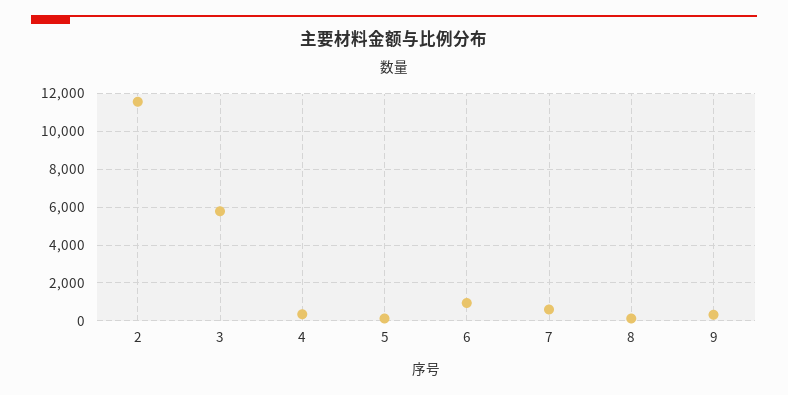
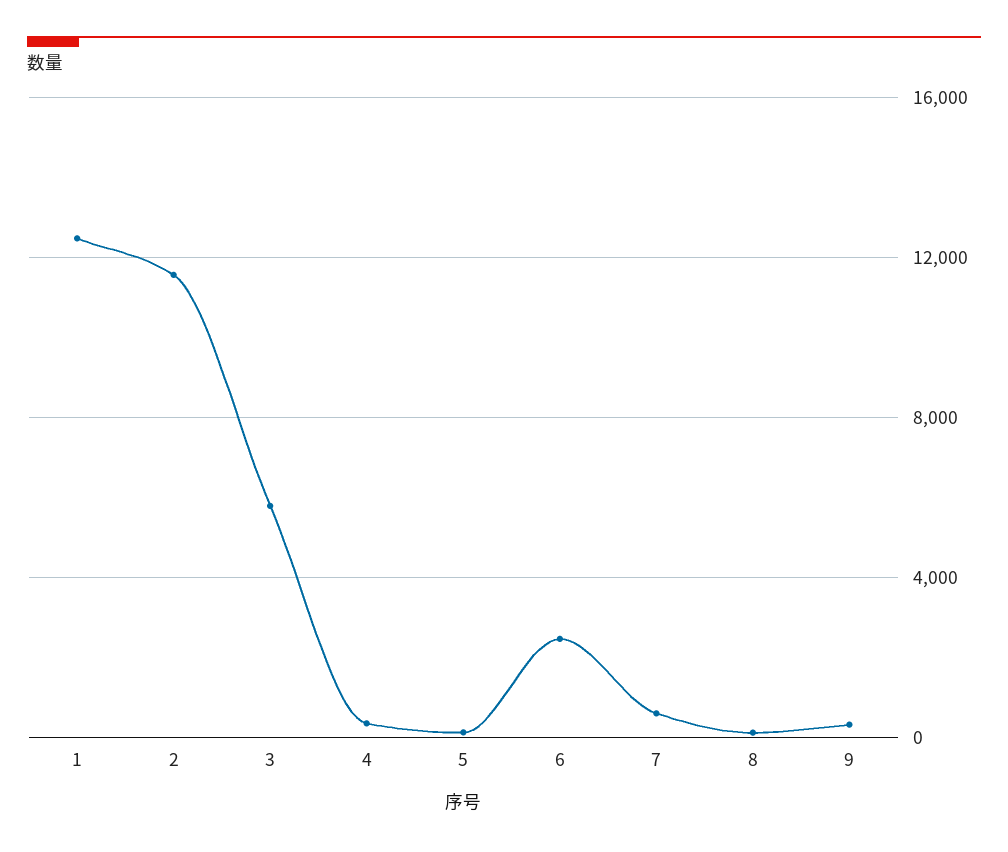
  {
    "2": 11500,
    "3": 6000,
    "4": 500,
    "5": 0,
-   "6": 1000,
+   "6": 2500,
    "7": 500,
    "8": 0,
-   "9": 500
+   "9": 500,
+   "1": 12500
  }

